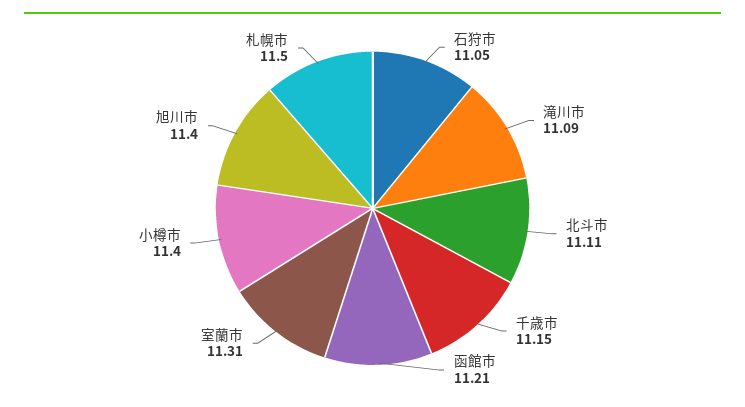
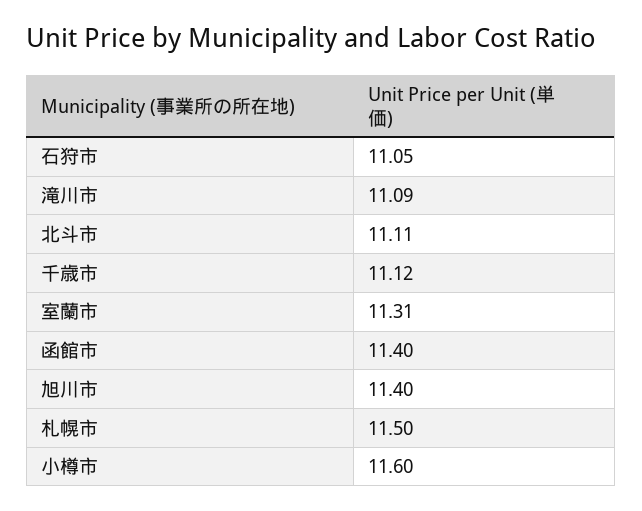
  {
    "石狩市": 11.05,
    "滝川市": 11.09,
    "北斗市": 11.11,
-   "千歳市": 11.15,
+   "千歳市": 11.12,
-   "函館市": 11.21,
+   "函館市": 11.4,
    "室蘭市": 11.31,
-   "小樽市": 11.4,
+   "小樽市": 11.6,
    "旭川市": 11.4,
    "札幌市": 11.5
  }

